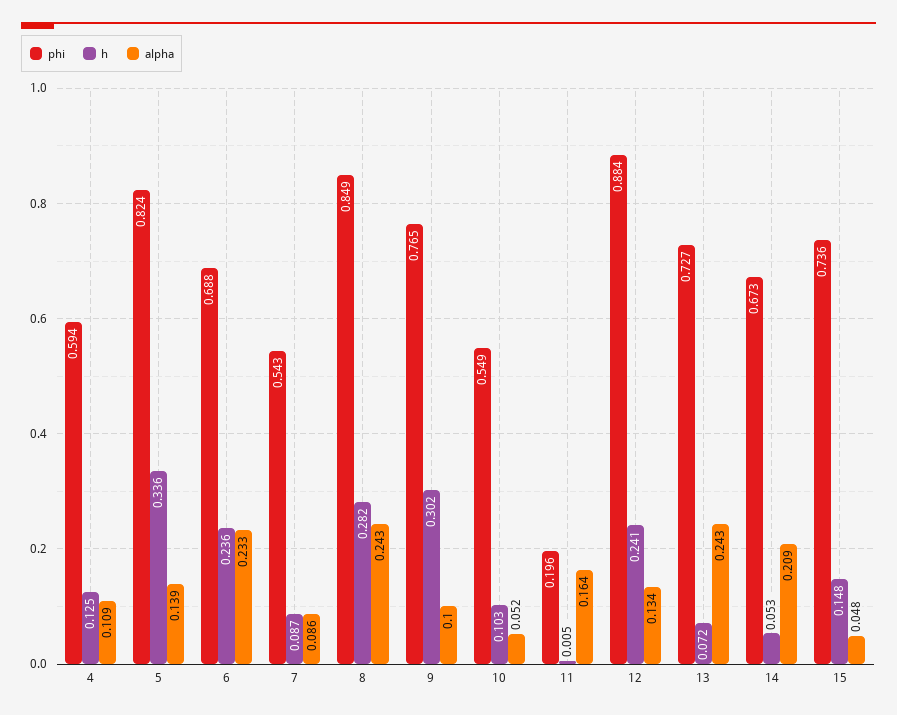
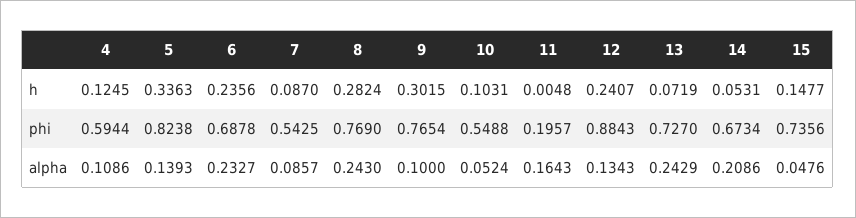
  {
    "phi": {
      "4": 0.5944,
      "5": 0.8238,
      "6": 0.6878,
      "7": 0.5425,
-     "8": 0.849,
+     "8": 0.769,
      "9": 0.7654,
      "10": 0.5488,
      "11": 0.1957,
      "12": 0.8843,
      "13": 0.727,
      "14": 0.6734,
      "15": 0.7356
    },
    "h": {
      "4": 0.1245,
      "5": 0.3363,
      "6": 0.2356,
      "7": 0.087,
      "8": 0.2824,
      "9": 0.3015,
      "10": 0.1031,
      "11": 0.0048,
      "12": 0.2407,
      "13": 0.0719,
      "14": 0.0531,
      "15": 0.1477
    },
    "alpha": {
      "4": 0.1086,
      "5": 0.1393,
      "6": 0.2327,
      "7": 0.0857,
      "8": 0.243,
      "9": 0.1,
      "10": 0.0524,
      "11": 0.1643,
      "12": 0.1343,
      "13": 0.2429,
      "14": 0.2086,
      "15": 0.0476
    }
  }

